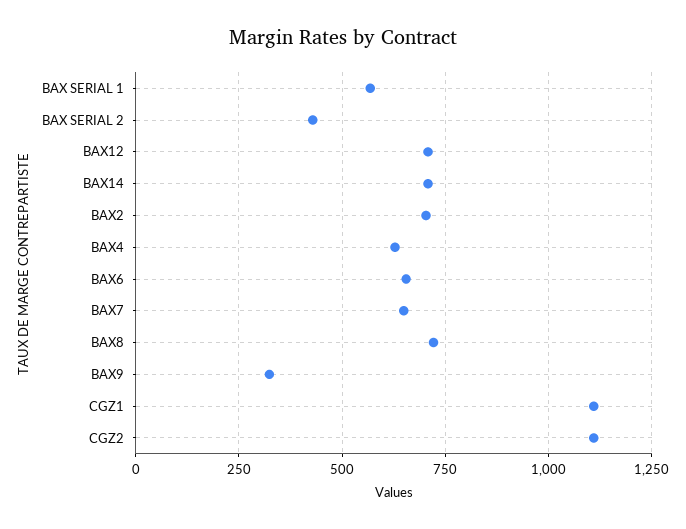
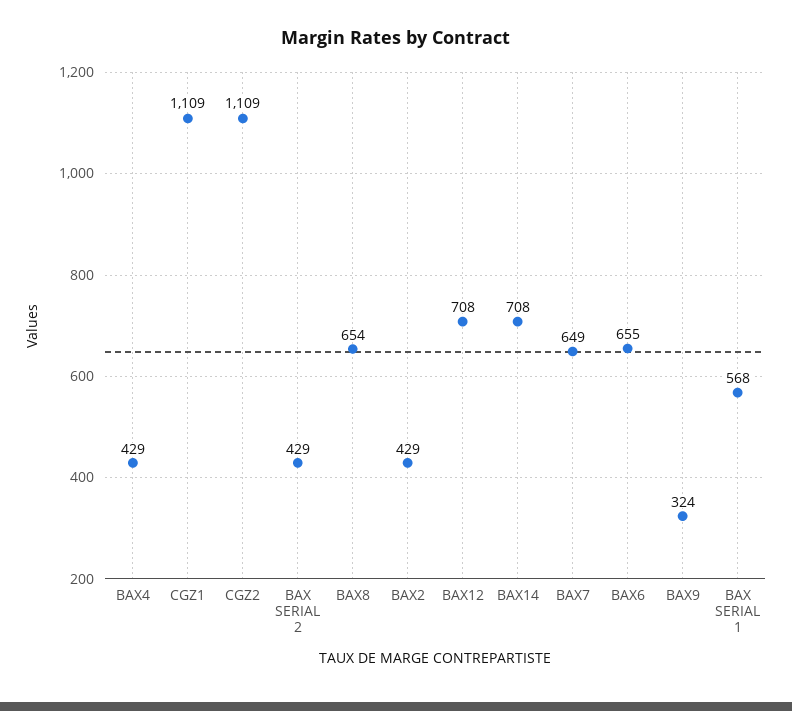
  {
    "BAX SERIAL 1": 568,
    "BAX SERIAL 2": 429,
    "BAX12": 708,
    "BAX14": 708,
-   "BAX2": 700,
+   "BAX2": 429,
-   "BAX4": 625,
+   "BAX4": 429,
    "BAX6": 655,
    "BAX7": 649,
-   "BAX8": 725,
+   "BAX8": 654,
    "BAX9": 324,
    "CGZ1": 1109,
    "CGZ2": 1109
  }

